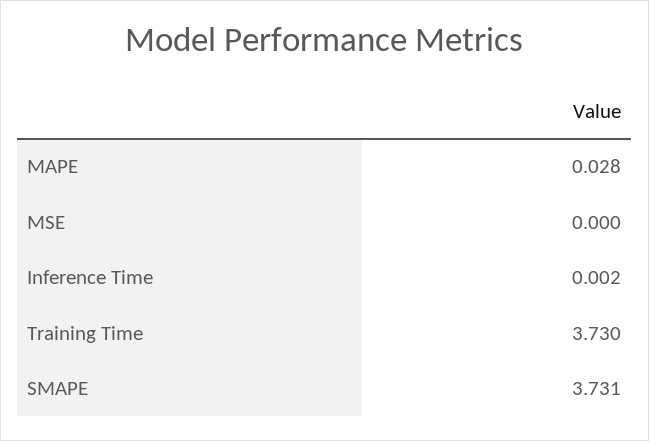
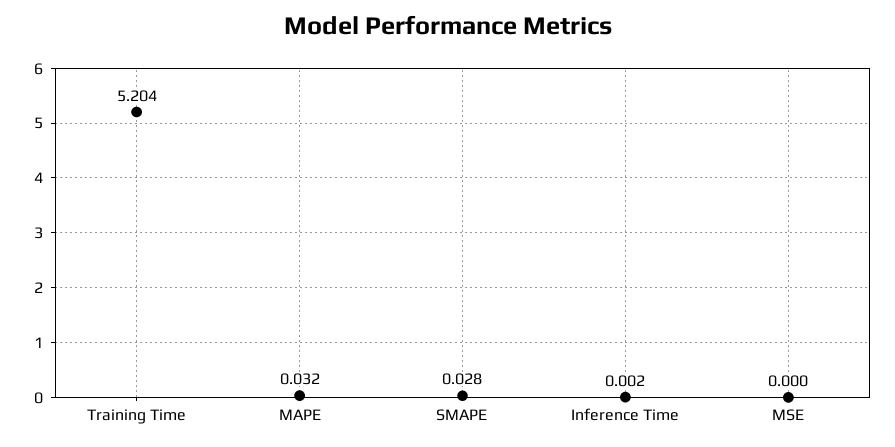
  {
-   "MAPE": 0.028,
+   "MAPE": 0.032,
    "MSE": 0,
    "Inference Time": 0.002,
-   "Training Time": 3.73,
+   "Training Time": 5.204,
-   "SMAPE": 3.731
+   "SMAPE": 0.028
  }

